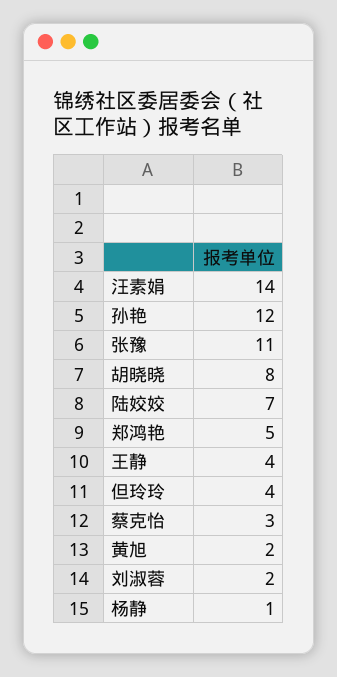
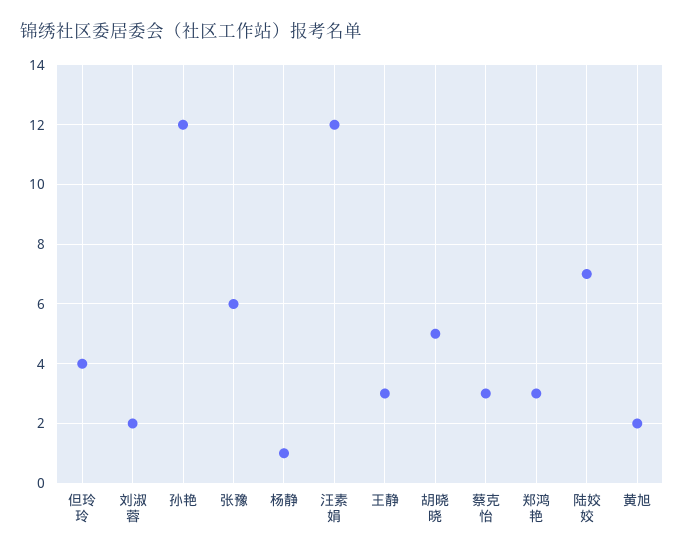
  {
-   "汪素娟": 14,
+   "汪素娟": 12,
    "孙艳": 12,
-   "张豫": 11,
+   "张豫": 6,
-   "胡晓晓": 8,
+   "胡晓晓": 5,
    "陆姣姣": 7,
-   "郑鸿艳": 5,
+   "郑鸿艳": 3,
-   "王静": 4,
+   "王静": 3,
    "但玲玲": 4,
    "蔡克怡": 3,
    "黄旭": 2,
    "刘淑蓉": 2,
    "杨静": 1
  }

